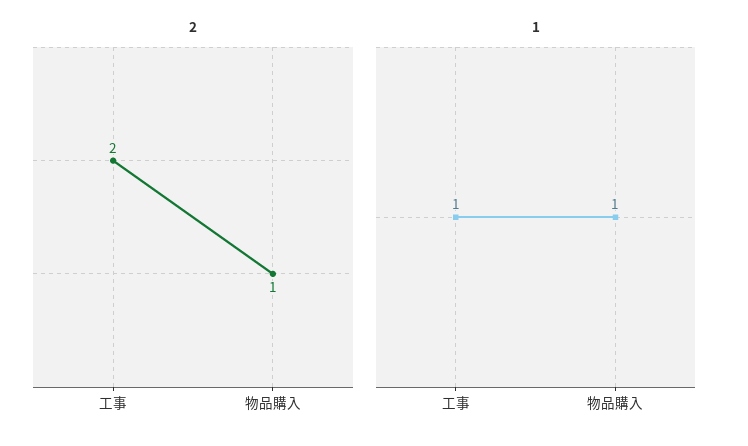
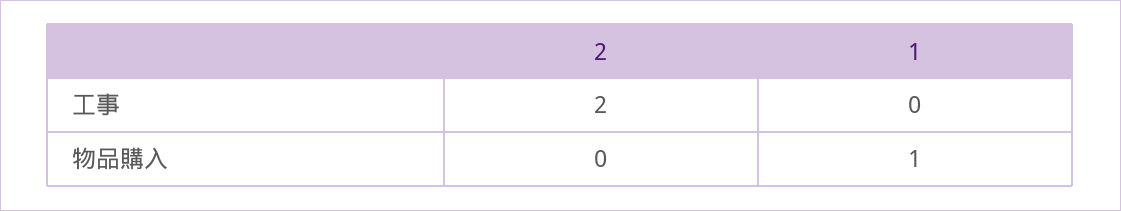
  {
    "2": {
      "工事": 2,
-     "物品購入": 1
+     "物品購入": 0
    },
    "1": {
-     "工事": 1,
+     "工事": 0,
      "物品購入": 1
    }
  }

